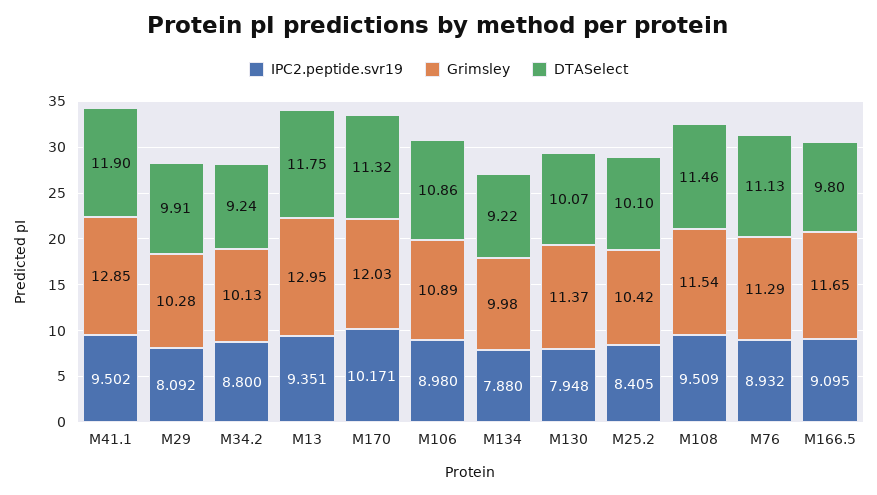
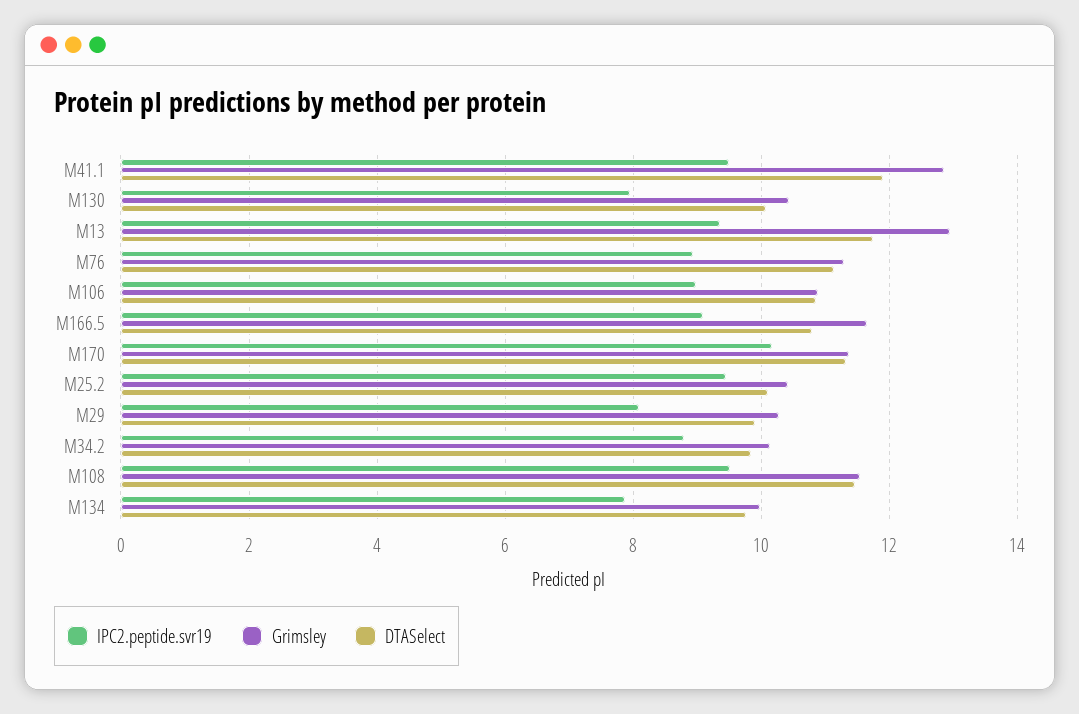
  {
    "IPC2.peptide.svr19": {
      "M41.1": 9.502,
      "M29": 8.092,
      "M34.2": 8.8,
      "M13": 9.351,
      "M170": 10.171,
      "M106": 8.98,
      "M134": 7.88,
      "M130": 7.948,
-     "M25.2": 8.405,
+     "M25.2": 9.4,
      "M108": 9.509,
      "M76": 8.932,
      "M166.5": 9.095
    },
    "Grimsley": {
      "M41.1": 12.85,
      "M29": 10.28,
      "M34.2": 10.13,
      "M13": 12.95,
-     "M170": 12.03,
+     "M170": 11.4,
      "M106": 10.89,
      "M134": 9.98,
-     "M130": 11.37,
+     "M130": 10.4,
      "M25.2": 10.42,
      "M108": 11.54,
      "M76": 11.29,
      "M166.5": 11.65
    },
    "DTASelect": {
      "M41.1": 11.9,
      "M29": 9.91,
-     "M34.2": 9.24,
+     "M34.2": 9.8,
      "M13": 11.75,
      "M170": 11.32,
      "M106": 10.86,
-     "M134": 9.22,
+     "M134": 9.8,
      "M130": 10.07,
      "M25.2": 10.1,
      "M108": 11.46,
      "M76": 11.13,
-     "M166.5": 9.8
+     "M166.5": 10.8
    }
  }

